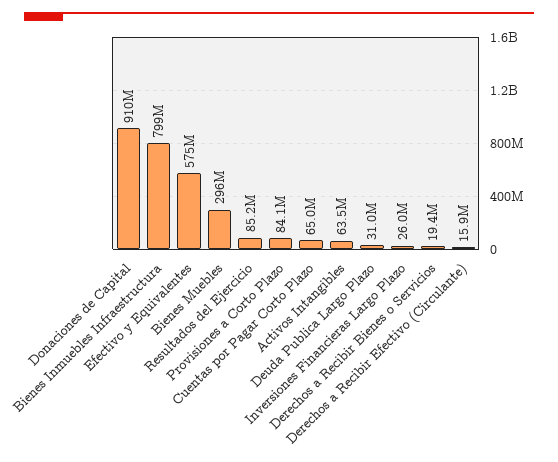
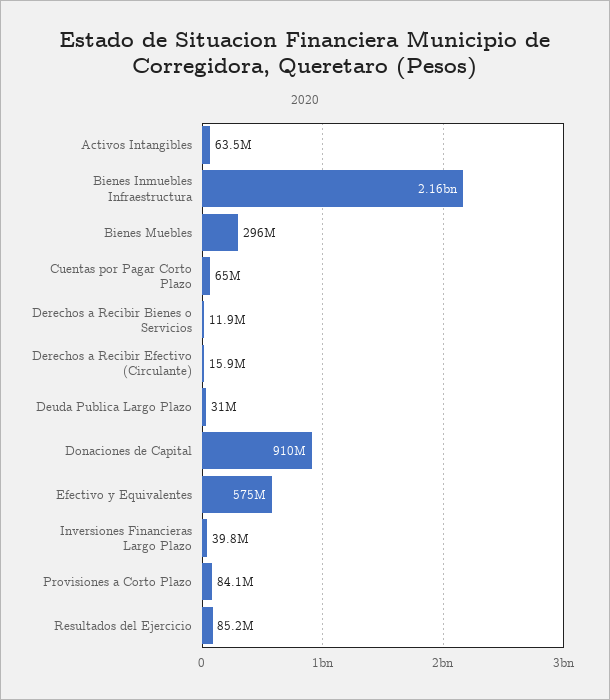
  {
    "Donaciones de Capital": 910000000,
-   "Bienes Inmuebles Infraestructura": 799000000,
+   "Bienes Inmuebles Infraestructura": 2160000000,
    "Efectivo y Equivalentes": 575000000,
    "Bienes Muebles": 296000000,
    "Resultados del Ejercicio": 85200000,
    "Provisiones a Corto Plazo": 84100000,
    "Cuentas por Pagar Corto Plazo": 65000000,
    "Activos Intangibles": 63500000,
    "Deuda Publica Largo Plazo": 31000000,
-   "Inversiones Financieras Largo Plazo": 26000000,
+   "Inversiones Financieras Largo Plazo": 39800000,
-   "Derechos a Recibir Bienes o Servicios": 19400000,
+   "Derechos a Recibir Bienes o Servicios": 11900000,
    "Derechos a Recibir Efectivo (Circulante)": 15900000
  }

